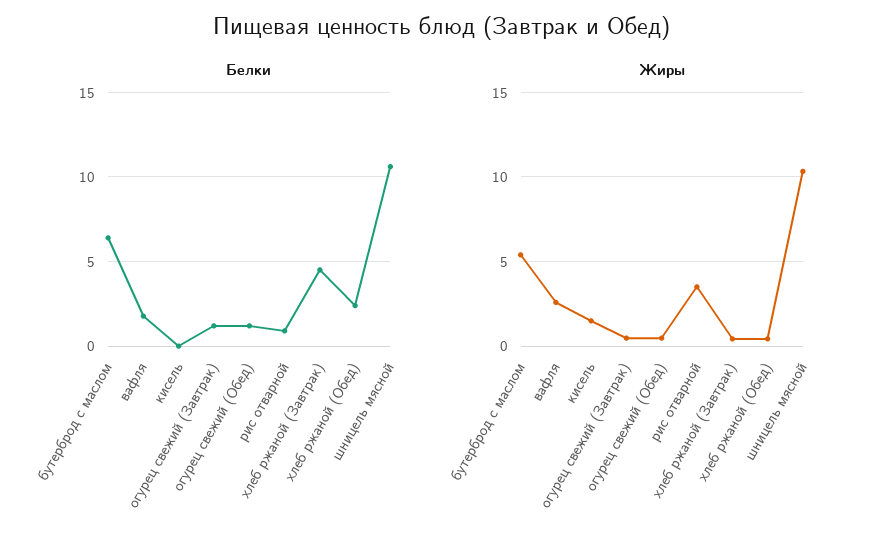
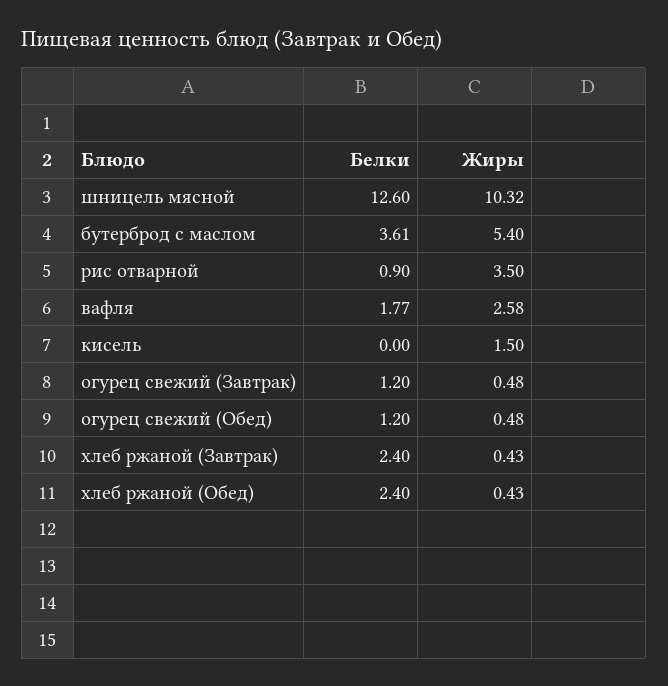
  {
    "Белки": {
-     "бутерброд с маслом": 6.5,
+     "бутерброд с маслом": 3.61,
      "вафля": 1.77,
      "кисель": 0,
      "огурец свежий (Завтрак)": 1.2,
      "огурец свежий (Обед)": 1.2,
      "рис отварной": 0.9,
-     "хлеб ржаной (Завтрак)": 4.5,
+     "хлеб ржаной (Завтрак)": 2.4,
      "хлеб ржаной (Обед)": 2.4,
-     "шницель мясной": 10.5
+     "шницель мясной": 12.6
    },
    "Жиры": {
      "бутерброд с маслом": 5.4,
      "вафля": 2.58,
      "кисель": 1.5,
      "огурец свежий (Завтрак)": 0.48,
      "огурец свежий (Обед)": 0.48,
      "рис отварной": 3.5,
      "хлеб ржаной (Завтрак)": 0.43,
      "хлеб ржаной (Обед)": 0.43,
      "шницель мясной": 10.32
    }
  }

